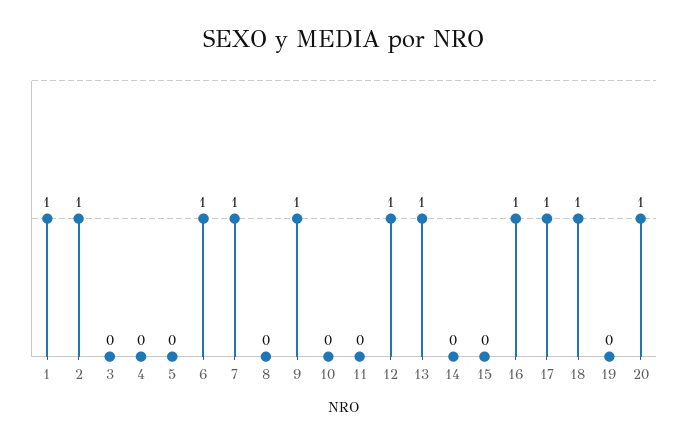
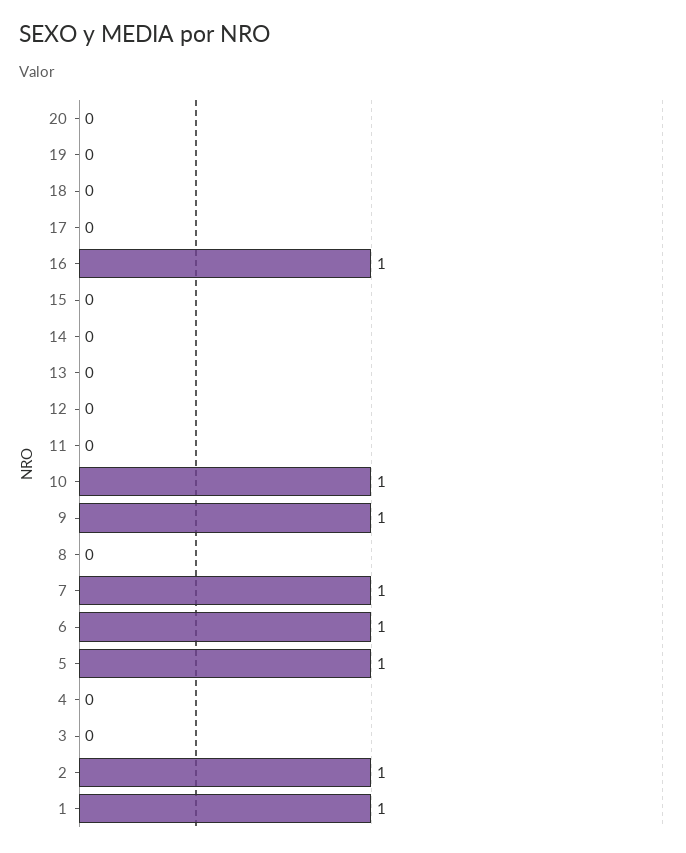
  {
    "1": 1,
    "2": 1,
    "3": 0,
    "4": 0,
-   "5": 0,
+   "5": 1,
    "6": 1,
    "7": 1,
    "8": 0,
    "9": 1,
-   "10": 0,
+   "10": 1,
    "11": 0,
-   "12": 1,
+   "12": 0,
-   "13": 1,
+   "13": 0,
    "14": 0,
    "15": 0,
    "16": 1,
-   "17": 1,
+   "17": 0,
-   "18": 1,
+   "18": 0,
    "19": 0,
-   "20": 1
+   "20": 0
  }

